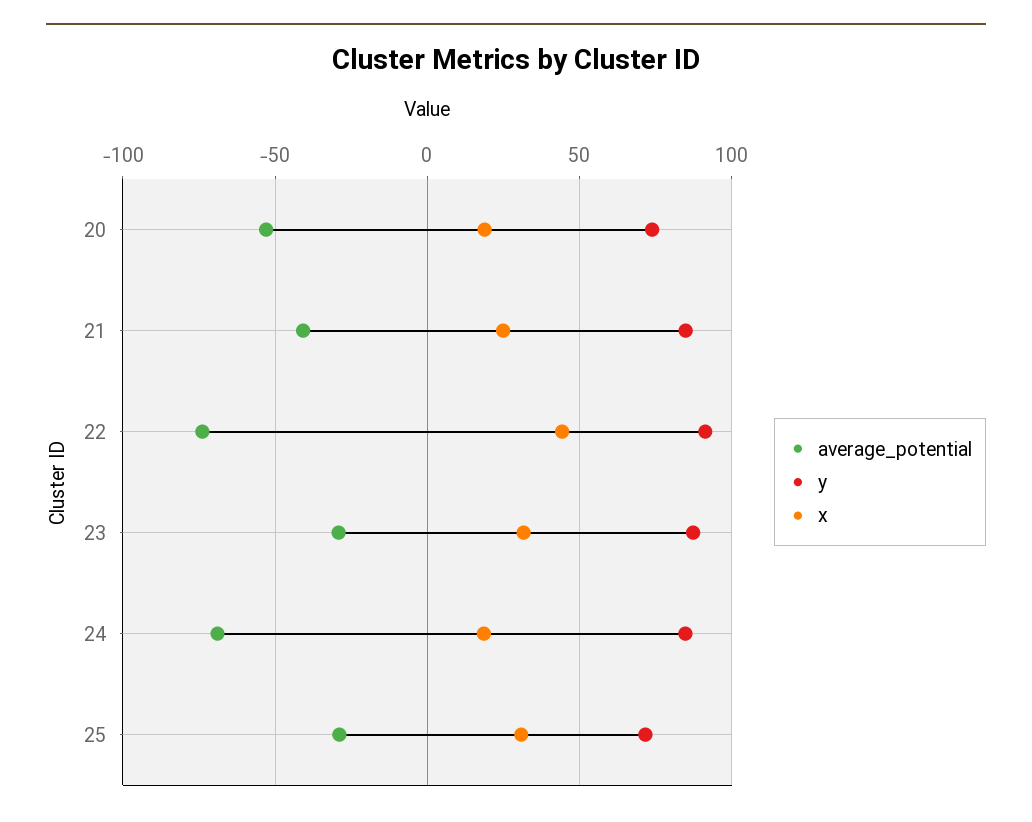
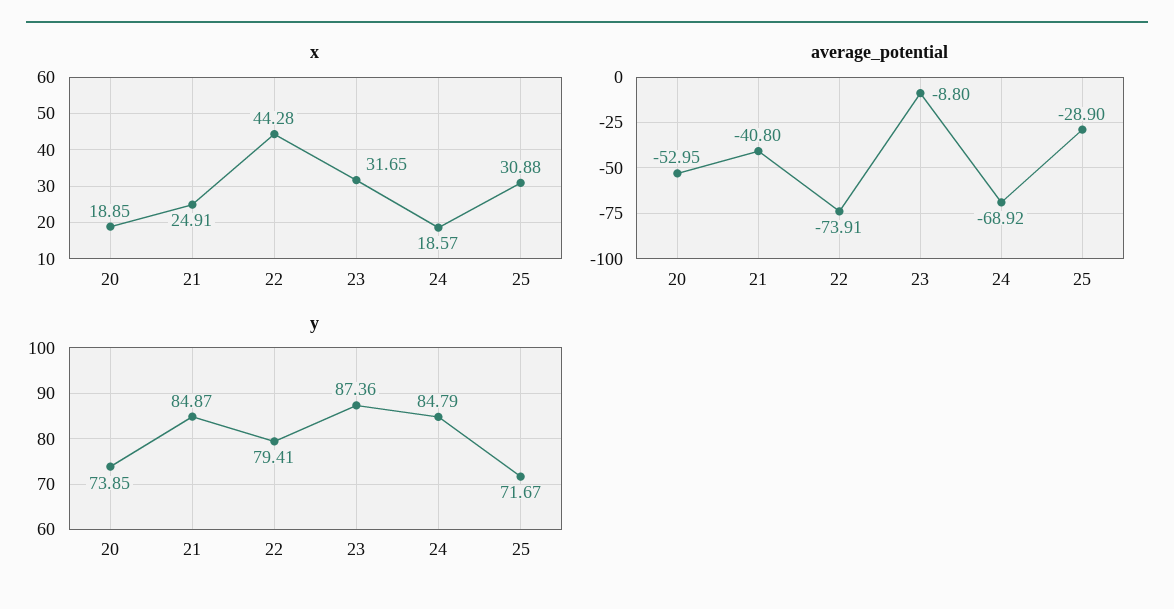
  {
    "average_potential": {
      "20": -52.95,
      "21": -40.8,
      "22": -73.91,
-     "23": -30,
+     "23": -8.8,
      "24": -68.92,
      "25": -28.9
    },
    "y": {
      "20": 73.85,
      "21": 84.87,
-     "22": 90,
+     "22": 79.41,
      "23": 87.36,
      "24": 84.79,
      "25": 71.67
    },
    "x": {
      "20": 18.85,
      "21": 24.91,
      "22": 44.28,
      "23": 31.65,
      "24": 18.57,
      "25": 30.88
    }
  }

